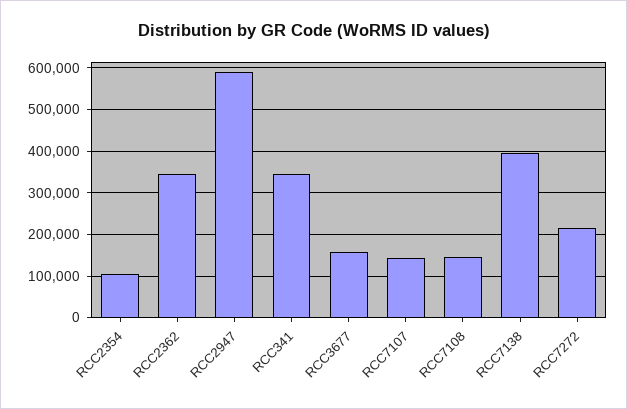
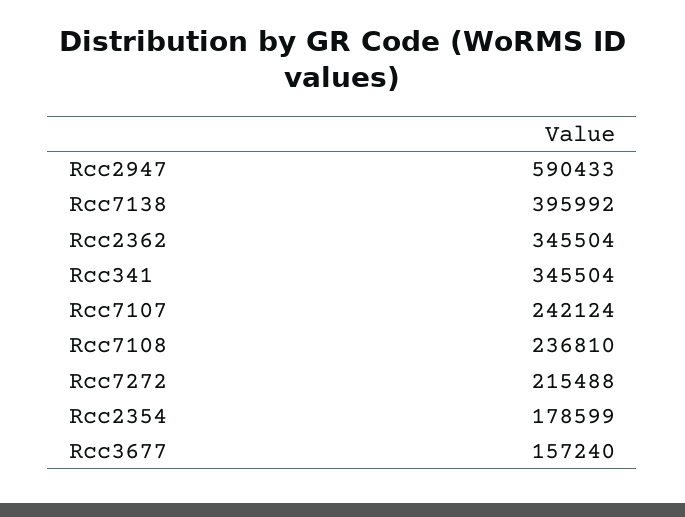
  {
-   "RCC2354": 100000,
+   "RCC2354": 178599,
    "RCC2362": 345504,
    "RCC2947": 590433,
    "RCC341": 345504,
    "RCC3677": 157240,
-   "RCC7107": 140000,
+   "RCC7107": 242124,
-   "RCC7108": 140000,
+   "RCC7108": 236810,
    "RCC7138": 395992,
    "RCC7272": 215488
  }

